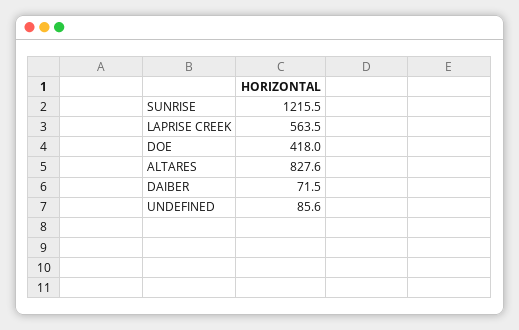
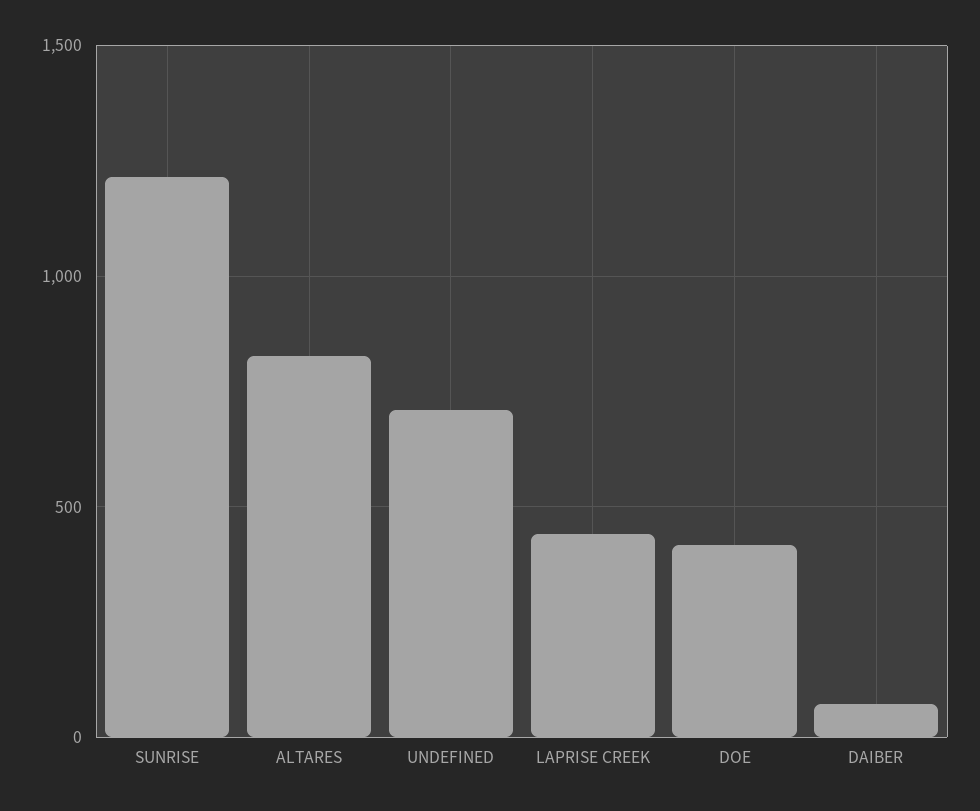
  {
    "SUNRISE": 1215.5,
-   "LAPRISE CREEK": 563.5,
+   "LAPRISE CREEK": 450,
    "DOE": 418,
    "ALTARES": 827.6,
    "DAIBER": 71.5,
-   "UNDEFINED": 85.6
+   "UNDEFINED": 700
  }

